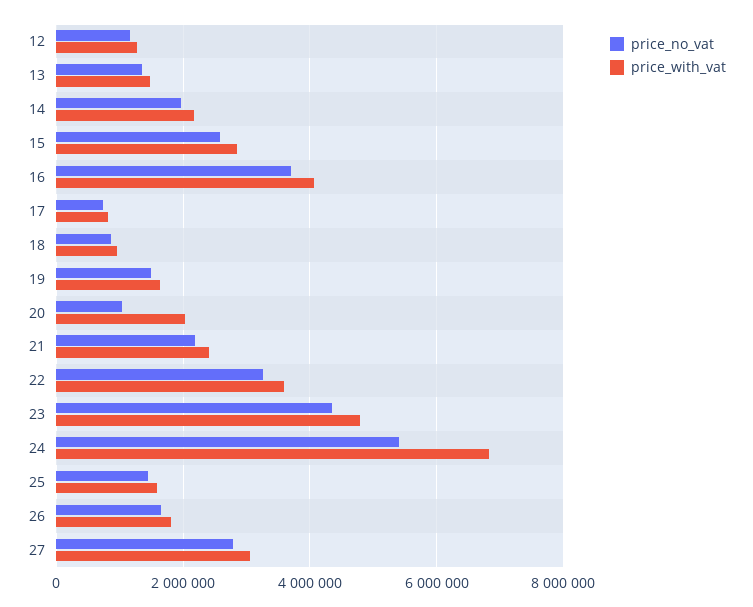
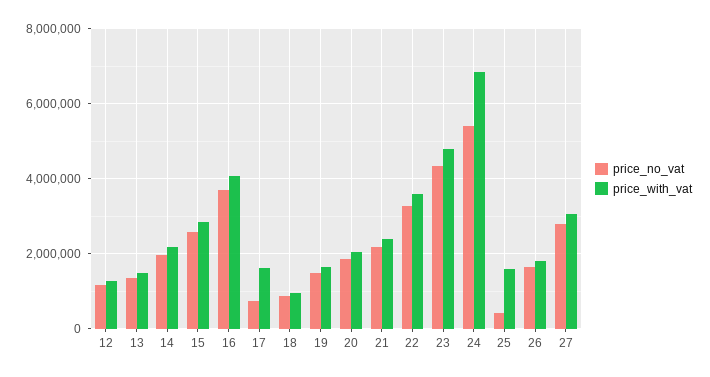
  {
    "price_no_vat": {
      "12": 1200000,
      "13": 1400000,
      "14": 2000000,
      "15": 2600000,
      "16": 3600000,
      "17": 800000,
      "18": 800000,
      "19": 1400000,
-     "20": 1000000,
+     "20": 1800000,
      "21": 2200000,
      "22": 3200000,
      "23": 4400000,
      "24": 5400000,
-     "25": 1400000,
+     "25": 400000,
      "26": 1600000,
      "27": 2800000
    },
    "price_with_vat": {
      "12": 1200000,
      "13": 1400000,
      "14": 2200000,
      "15": 2800000,
      "16": 4000000,
-     "17": 800000,
+     "17": 1600000,
      "18": 1000000,
      "19": 1600000,
      "20": 2000000,
      "21": 2400000,
      "22": 3600000,
      "23": 4800000,
      "24": 6800000,
      "25": 1600000,
      "26": 1800000,
      "27": 3000000
    }
  }

